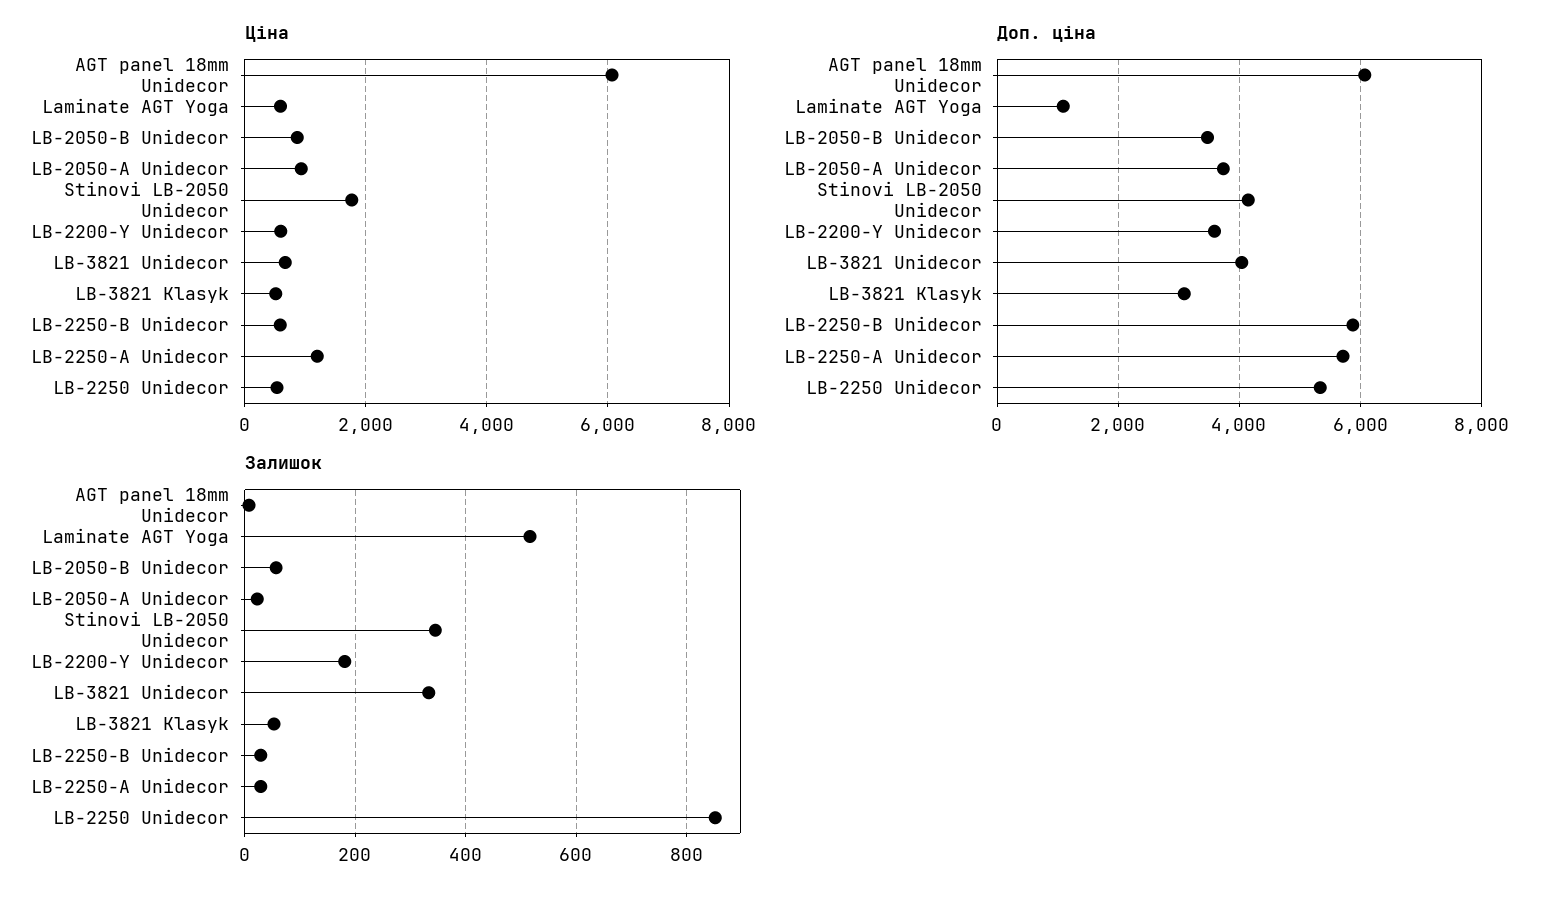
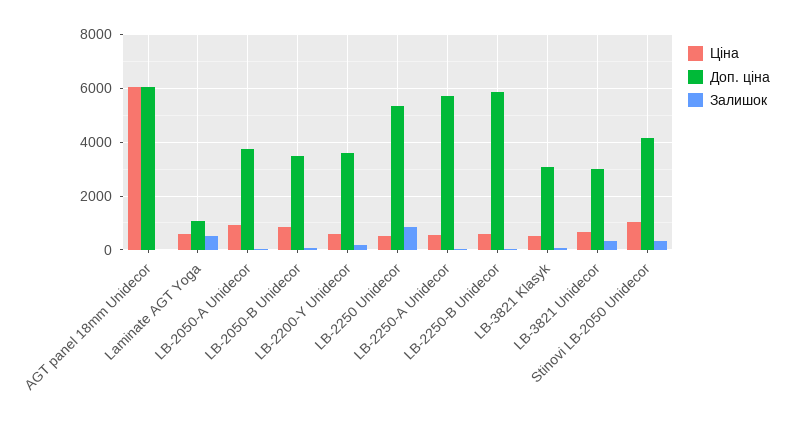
  {
    "Ціна": {
      "AGT panel 18mm Unidecor": 6000,
      "Laminate AGT Yoga": 600,
      "LB-2050-B Unidecor": 800,
      "LB-2050-A Unidecor": 1000,
-     "Stinovi LB-2050 Unidecor": 1800,
+     "Stinovi LB-2050 Unidecor": 1000,
      "LB-2200-Y Unidecor": 600,
      "LB-3821 Unidecor": 600,
      "LB-3821 Klasyk": 600,
      "LB-2250-B Unidecor": 600,
-     "LB-2250-A Unidecor": 1200,
+     "LB-2250-A Unidecor": 500,
      "LB-2250 Unidecor": 600
    },
    "Доп. ціна": {
      "AGT panel 18mm Unidecor": 6000,
      "Laminate AGT Yoga": 1000,
      "LB-2050-B Unidecor": 3400,
      "LB-2050-A Unidecor": 3800,
      "Stinovi LB-2050 Unidecor": 4200,
      "LB-2200-Y Unidecor": 3600,
-     "LB-3821 Unidecor": 4000,
+     "LB-3821 Unidecor": 3000,
      "LB-3821 Klasyk": 3000,
      "LB-2250-B Unidecor": 5800,
      "LB-2250-A Unidecor": 5800,
      "LB-2250 Unidecor": 5400
    },
    "Залишок": {
      "AGT panel 18mm Unidecor": 0,
      "Laminate AGT Yoga": 520,
      "LB-2050-B Unidecor": 60,
      "LB-2050-A Unidecor": 20,
      "Stinovi LB-2050 Unidecor": 340,
      "LB-2200-Y Unidecor": 180,
      "LB-3821 Unidecor": 340,
      "LB-3821 Klasyk": 60,
      "LB-2250-B Unidecor": 20,
      "LB-2250-A Unidecor": 20,
      "LB-2250 Unidecor": 860
    }
  }

